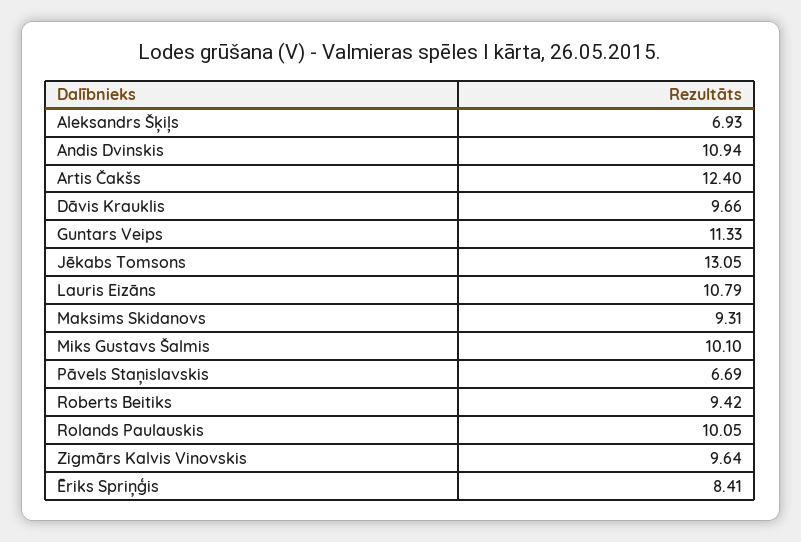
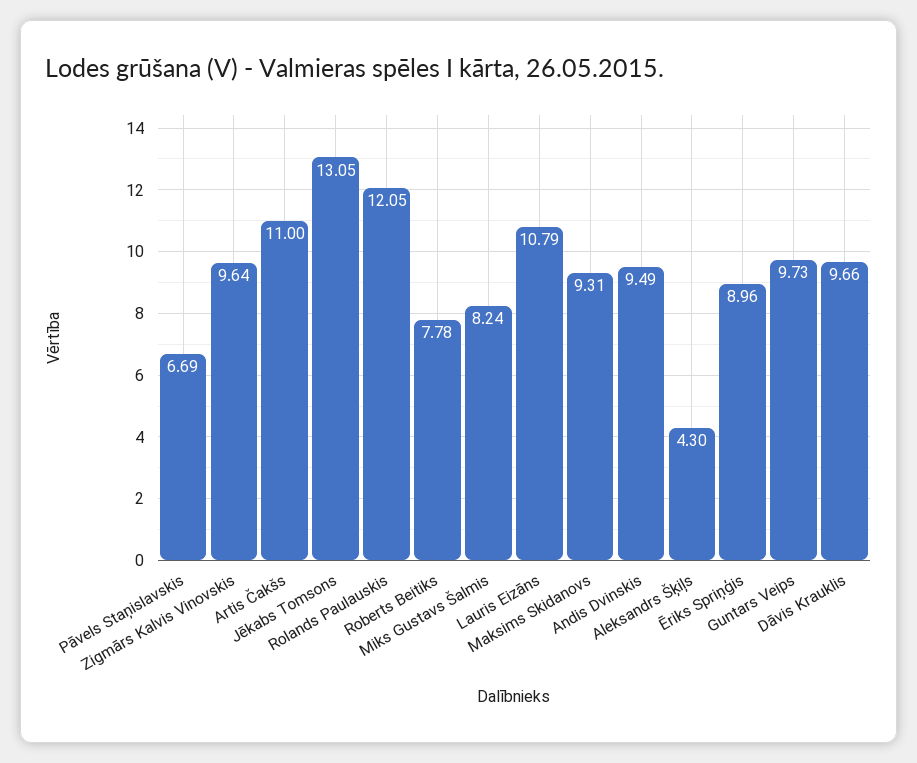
  {
-   "Aleksandrs Šķiļs": 6.93,
+   "Aleksandrs Šķiļs": 4.3,
-   "Andis Dvinskis": 10.94,
+   "Andis Dvinskis": 9.49,
-   "Artis Čakšs": 12.4,
+   "Artis Čakšs": 11,
    "Dāvis Krauklis": 9.66,
-   "Guntars Veips": 11.33,
+   "Guntars Veips": 9.73,
    "Jēkabs Tomsons": 13.05,
    "Lauris Eizāns": 10.79,
    "Maksims Skidanovs": 9.31,
-   "Miks Gustavs Šalmis": 10.1,
+   "Miks Gustavs Šalmis": 8.24,
    "Pāvels Staņislavskis": 6.69,
-   "Roberts Beitiks": 9.42,
+   "Roberts Beitiks": 7.78,
-   "Rolands Paulauskis": 10.05,
+   "Rolands Paulauskis": 12.05,
    "Zigmārs Kalvis Vinovskis": 9.64,
-   "Ēriks Spriņģis": 8.41
+   "Ēriks Spriņģis": 8.96
  }

